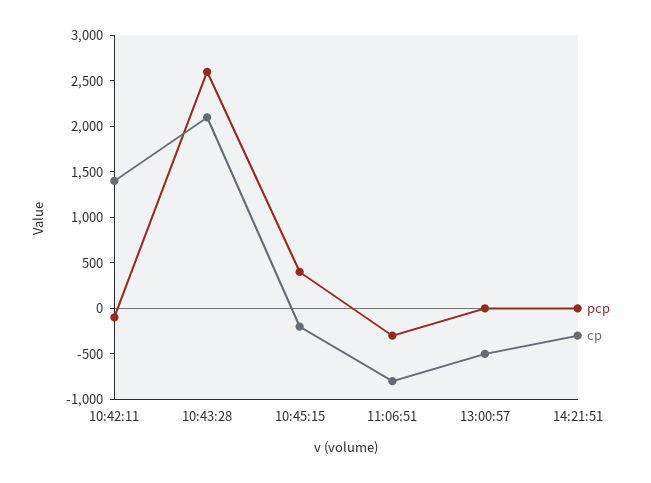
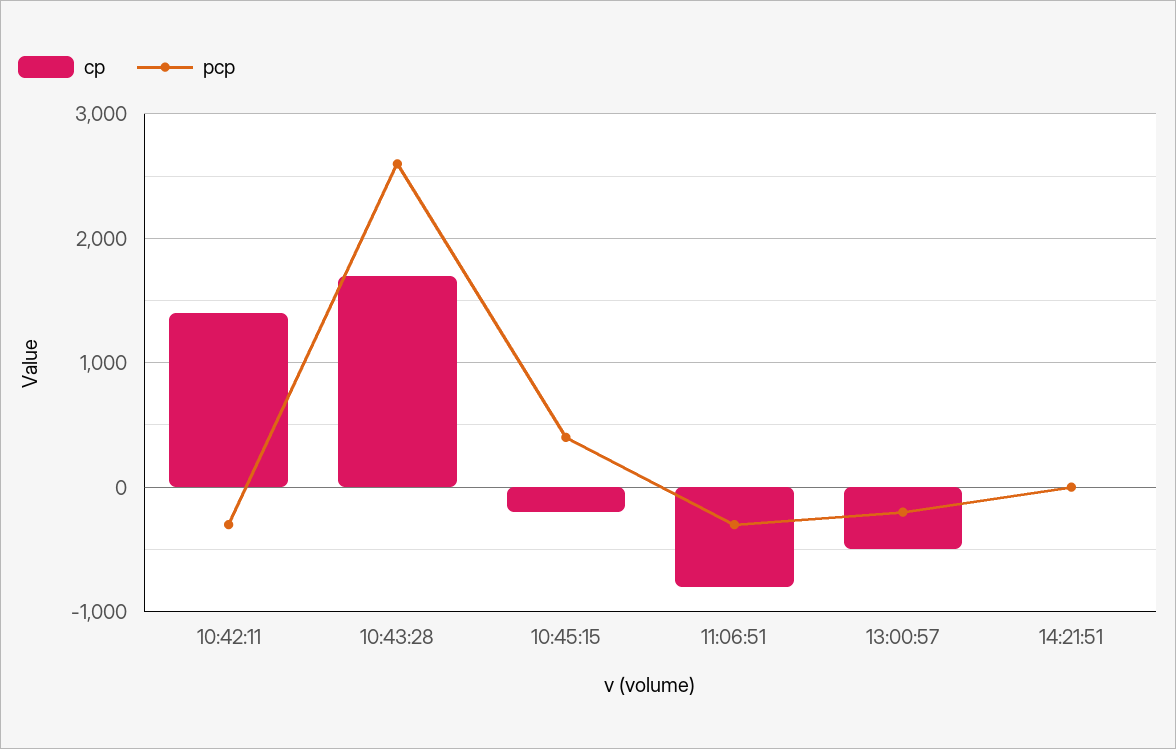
  {
    "pcp": {
-     "10:42:11": -100,
+     "10:42:11": -300,
      "10:43:28": 2600,
      "10:45:15": 400,
      "11:06:51": -300,
-     "13:00:57": 0,
+     "13:00:57": -200,
      "14:21:51": 0
    },
    "cp": {
      "10:42:11": 1400,
-     "10:43:28": 2100,
+     "10:43:28": 1700,
      "10:45:15": -200,
      "11:06:51": -800,
      "13:00:57": -500,
-     "14:21:51": -300
+     "14:21:51": 0
    }
  }

